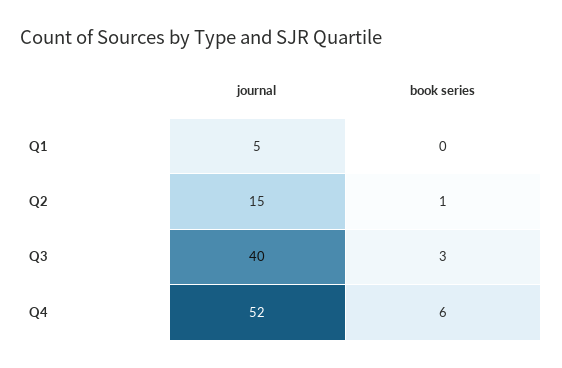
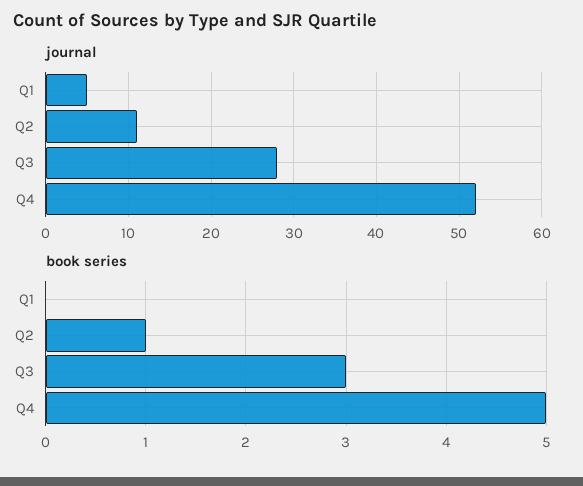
  {
    "journal": {
      "Q1": 5,
-     "Q2": 15,
+     "Q2": 11,
-     "Q3": 40,
+     "Q3": 28,
      "Q4": 52
    },
    "book series": {
      "Q1": 0,
      "Q2": 1,
      "Q3": 3,
-     "Q4": 6
+     "Q4": 5
    }
  }

